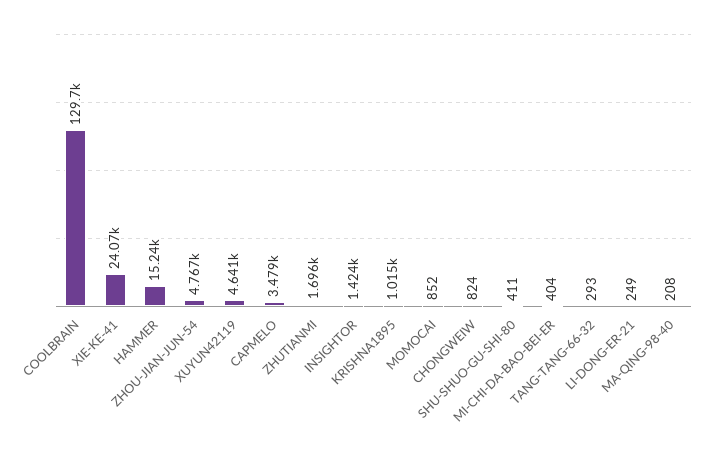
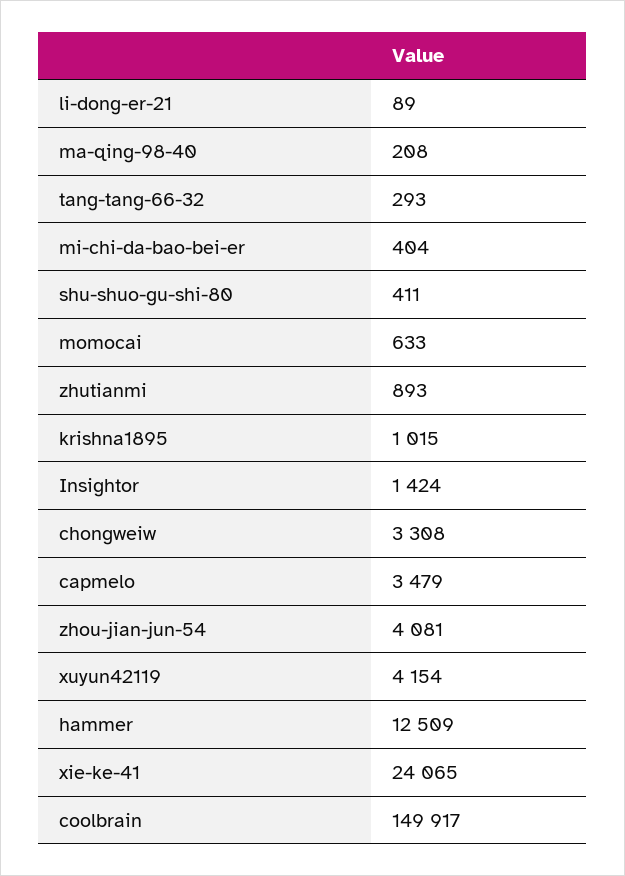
  {
-   "COOLBRAIN": 129700,
+   "COOLBRAIN": 149917,
    "XIE-KE-41": 24065,
-   "HAMMER": 15240,
+   "HAMMER": 12509,
-   "ZHOU-JIAN-JUN-54": 4767,
+   "ZHOU-JIAN-JUN-54": 4081,
-   "XUYUN42119": 4641,
+   "XUYUN42119": 4154,
    "CAPMELO": 3479,
-   "ZHUTIANMI": 1696,
+   "ZHUTIANMI": 893,
    "INSIGHTOR": 1424,
    "KRISHNA1895": 1015,
-   "MOMOCAI": 852,
+   "MOMOCAI": 633,
-   "CHONGWEIW": 824,
+   "CHONGWEIW": 3308,
    "SHU-SHUO-GU-SHI-80": 411,
    "MI-CHI-DA-BAO-BEI-ER": 404,
    "TANG-TANG-66-32": 293,
-   "LI-DONG-ER-21": 249,
+   "LI-DONG-ER-21": 89,
    "MA-QING-98-40": 208
  }

